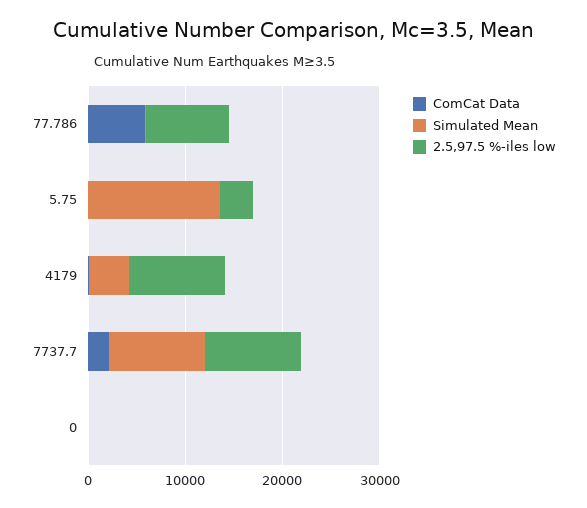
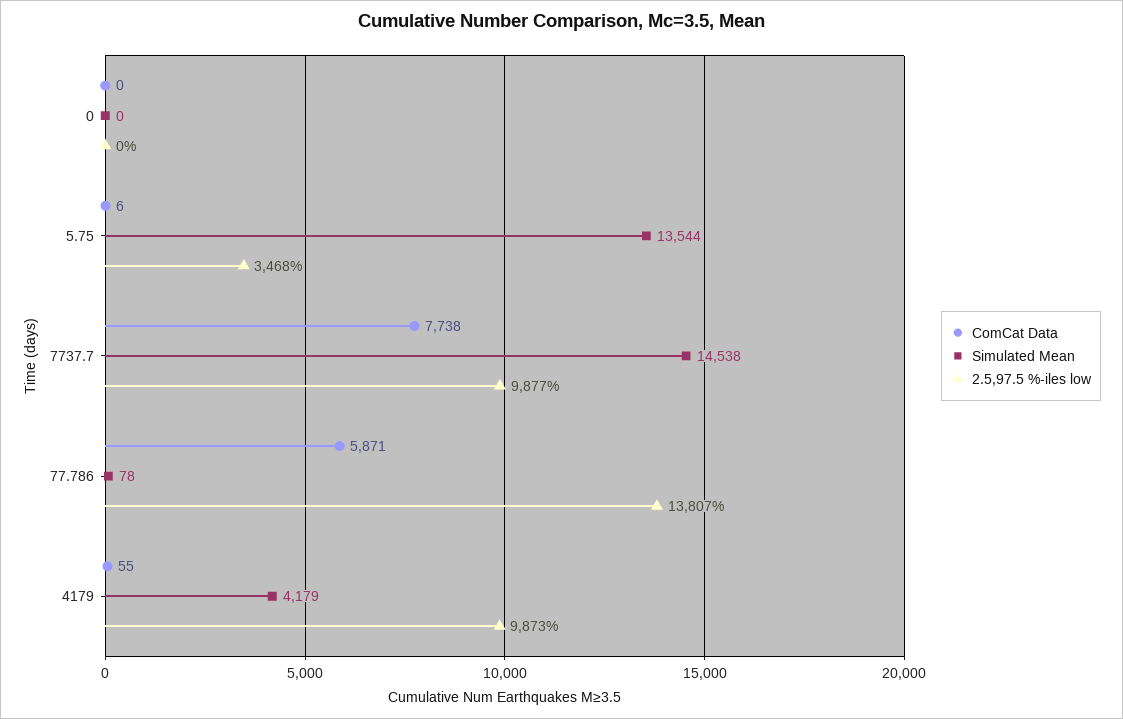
  {
    "ComCat Data": {
      "77.786": 5871,
      "5.75": 6,
      "4179": 55,
-     "7737.7": 2000,
+     "7737.7": 7738,
      "0": 0
    },
    "Simulated Mean": {
      "77.786": 78,
      "5.75": 13544,
      "4179": 4179,
-     "7737.7": 10000,
+     "7737.7": 14538,
      "0": 0
    },
    "2.5,97.5 %-iles low": {
-     "77.786": 8000,
+     "77.786": 13807,
      "5.75": 3468,
      "4179": 9873,
      "7737.7": 9877,
      "0": 0
    }
  }

